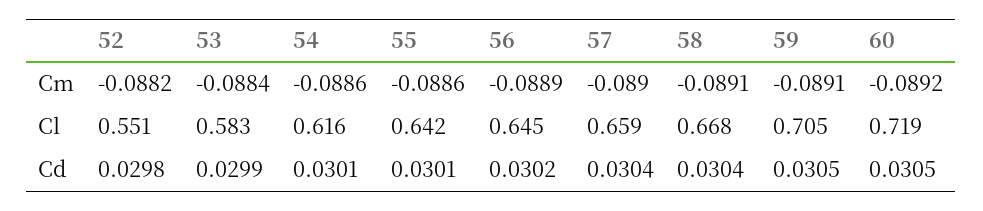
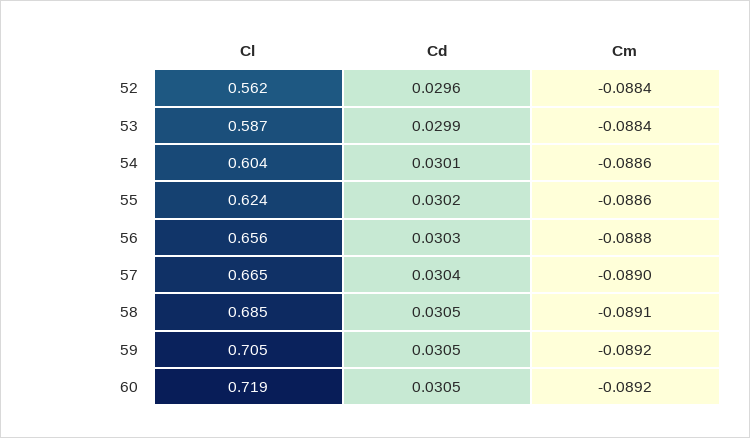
  {
    "52": {
-     "Cm": -0.0882,
+     "Cm": -0.0884,
-     "Cl": 0.551,
+     "Cl": 0.562,
-     "Cd": 0.0298
+     "Cd": 0.0296
    },
    "53": {
      "Cm": -0.0884,
-     "Cl": 0.583,
+     "Cl": 0.587,
      "Cd": 0.0299
    },
    "54": {
      "Cm": -0.0886,
-     "Cl": 0.616,
+     "Cl": 0.604,
      "Cd": 0.0301
    },
    "55": {
      "Cm": -0.0886,
-     "Cl": 0.642,
+     "Cl": 0.624,
-     "Cd": 0.0301
+     "Cd": 0.0302
    },
    "56": {
-     "Cm": -0.0889,
+     "Cm": -0.0888,
-     "Cl": 0.645,
+     "Cl": 0.656,
-     "Cd": 0.0302
+     "Cd": 0.0303
    },
    "57": {
      "Cm": -0.089,
-     "Cl": 0.659,
+     "Cl": 0.665,
      "Cd": 0.0304
    },
    "58": {
      "Cm": -0.0891,
-     "Cl": 0.668,
+     "Cl": 0.685,
-     "Cd": 0.0304
+     "Cd": 0.0305
    },
    "59": {
-     "Cm": -0.0891,
+     "Cm": -0.0892,
      "Cl": 0.705,
      "Cd": 0.0305
    },
    "60": {
      "Cm": -0.0892,
      "Cl": 0.719,
      "Cd": 0.0305
    }
  }

